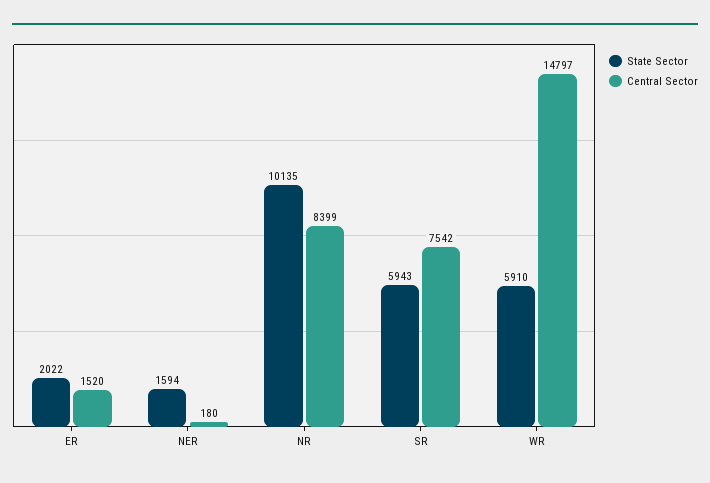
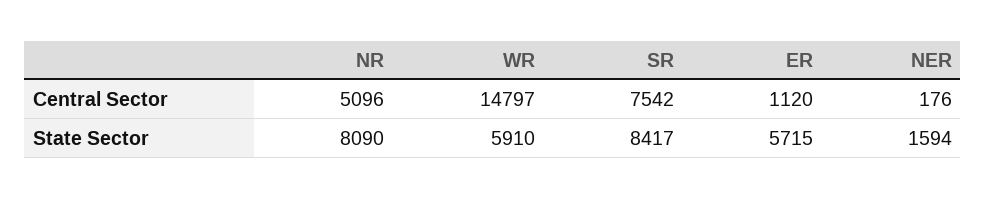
  {
    "State Sector": {
-     "ER": 2022,
+     "ER": 5715,
      "NER": 1594,
-     "NR": 10135,
+     "NR": 8090,
-     "SR": 5943,
+     "SR": 8417,
      "WR": 5910
    },
    "Central Sector": {
-     "ER": 1520,
+     "ER": 1120,
-     "NER": 180,
+     "NER": 176,
-     "NR": 8399,
+     "NR": 5096,
      "SR": 7542,
      "WR": 14797
    }
  }

